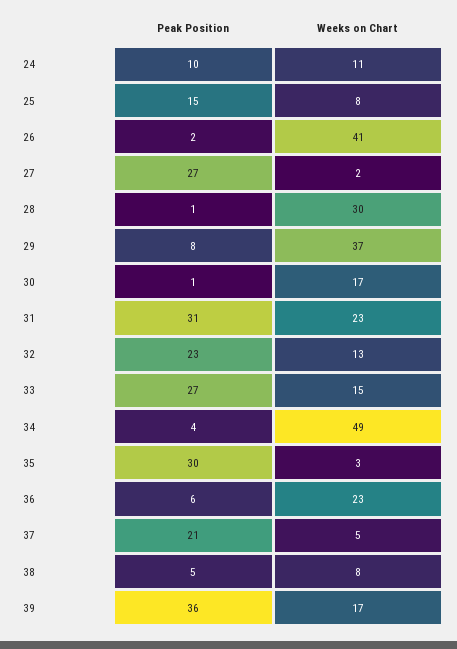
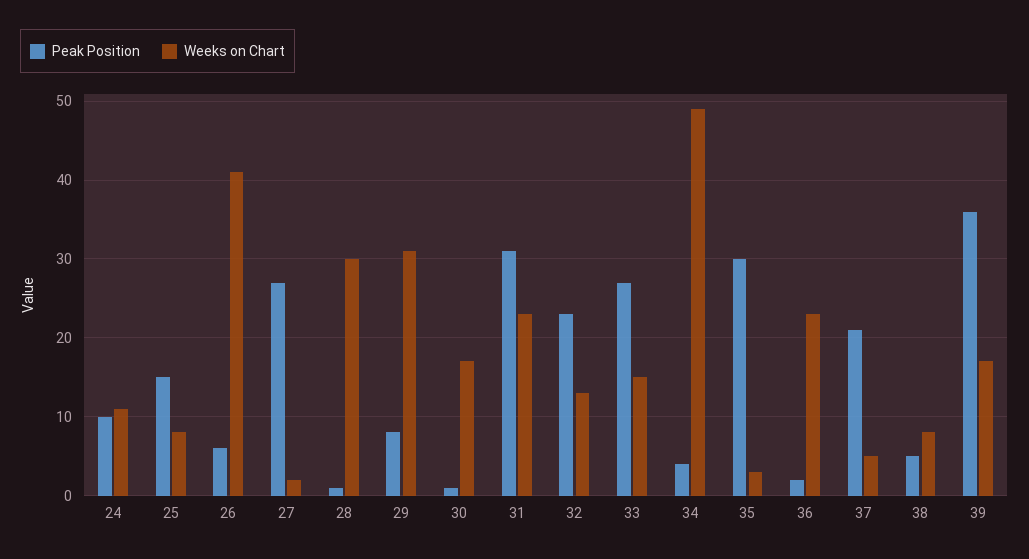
  {
    "Peak Position": {
      "24": 10,
      "25": 15,
-     "26": 2,
+     "26": 6,
      "27": 27,
      "28": 1,
      "29": 8,
      "30": 1,
      "31": 31,
      "32": 23,
      "33": 27,
      "34": 4,
      "35": 30,
-     "36": 6,
+     "36": 2,
      "37": 21,
      "38": 5,
      "39": 36
    },
    "Weeks on Chart": {
      "24": 11,
      "25": 8,
      "26": 41,
      "27": 2,
      "28": 30,
-     "29": 37,
+     "29": 31,
      "30": 17,
      "31": 23,
      "32": 13,
      "33": 15,
      "34": 49,
      "35": 3,
      "36": 23,
      "37": 5,
      "38": 8,
      "39": 17
    }
  }

